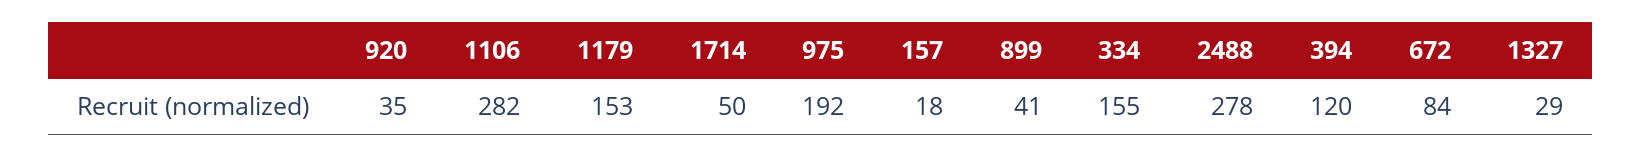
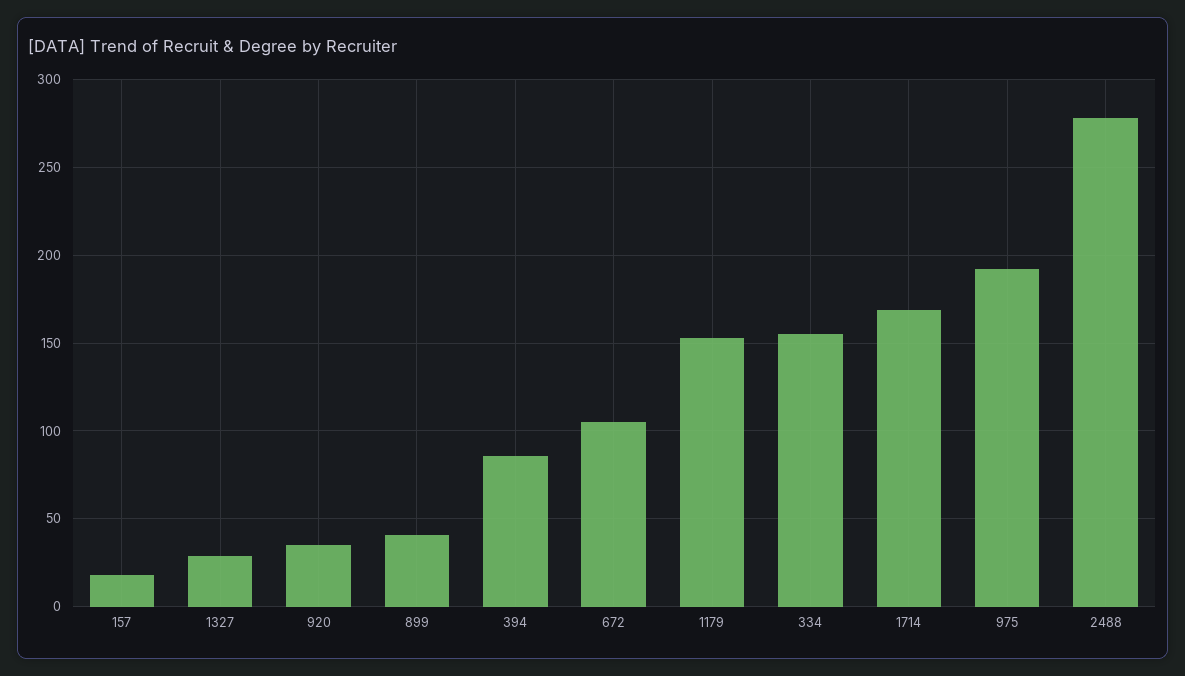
  {
    "920": 35,
-   "1106": 282,
    "1179": 153,
-   "1714": 50,
+   "1714": 170,
    "975": 192,
    "157": 18,
    "899": 41,
    "334": 155,
    "2488": 278,
-   "394": 120,
+   "394": 85,
-   "672": 84,
+   "672": 105,
    "1327": 29
  }

